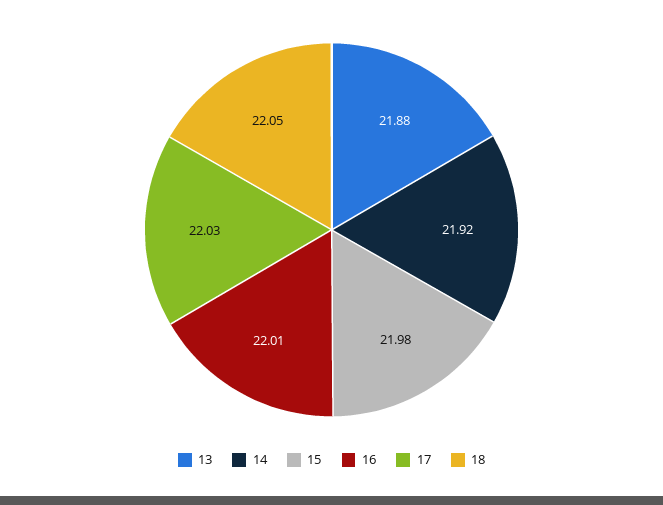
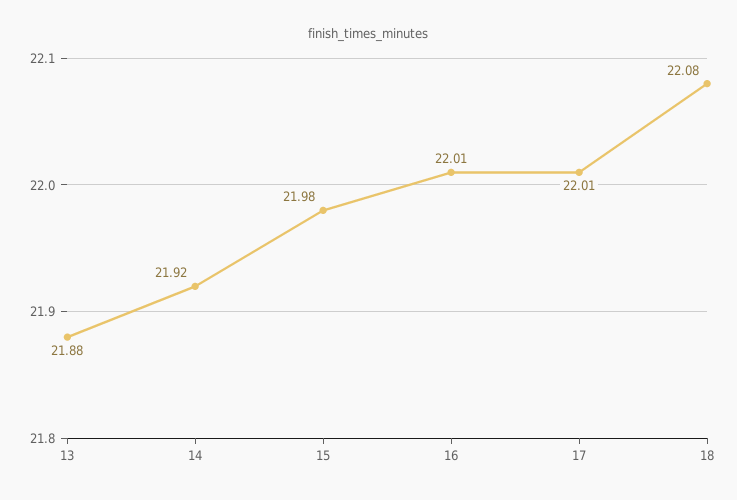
  {
    "13": 21.88,
    "14": 21.92,
    "15": 21.98,
    "16": 22.01,
-   "17": 22.03,
+   "17": 22.01,
-   "18": 22.05
+   "18": 22.08
  }

